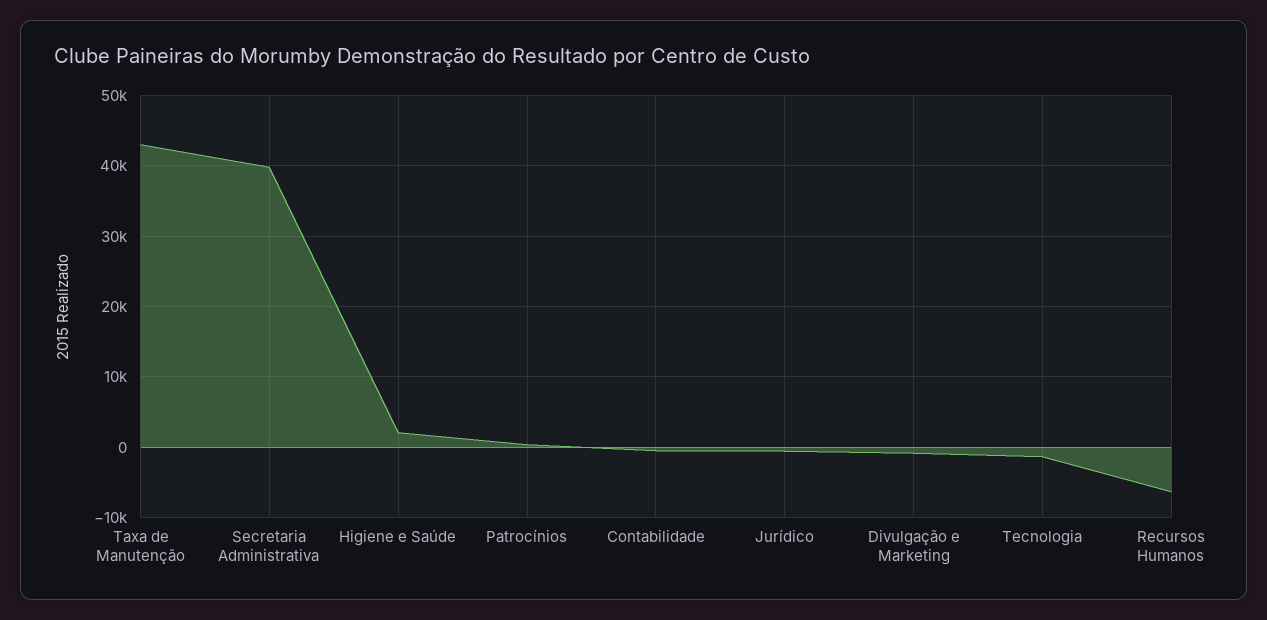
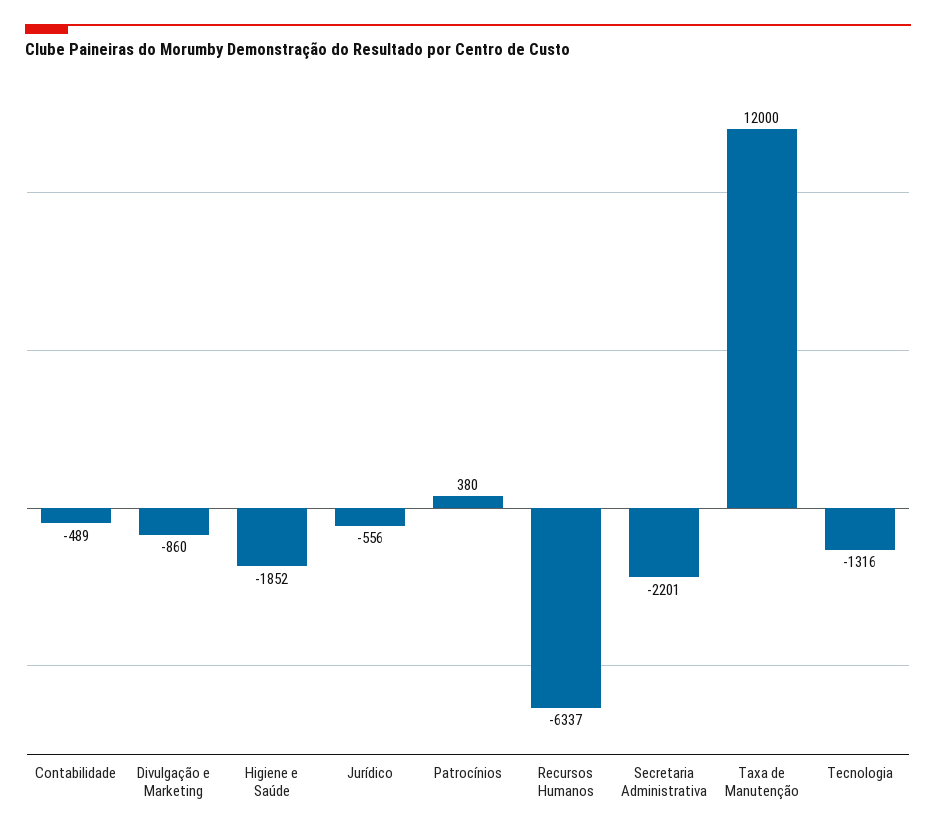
  {
-   "Taxa de Manutenção": 43000,
+   "Taxa de Manutenção": 12000,
-   "Secretaria Administrativa": 40000,
+   "Secretaria Administrativa": -2201,
-   "Higiene e Saúde": 2000,
+   "Higiene e Saúde": -1852,
    "Patrocínios": 380,
    "Contabilidade": -489,
    "Jurídico": -556,
    "Divulgação e Marketing": -860,
    "Tecnologia": -1316,
    "Recursos Humanos": -6337
  }

